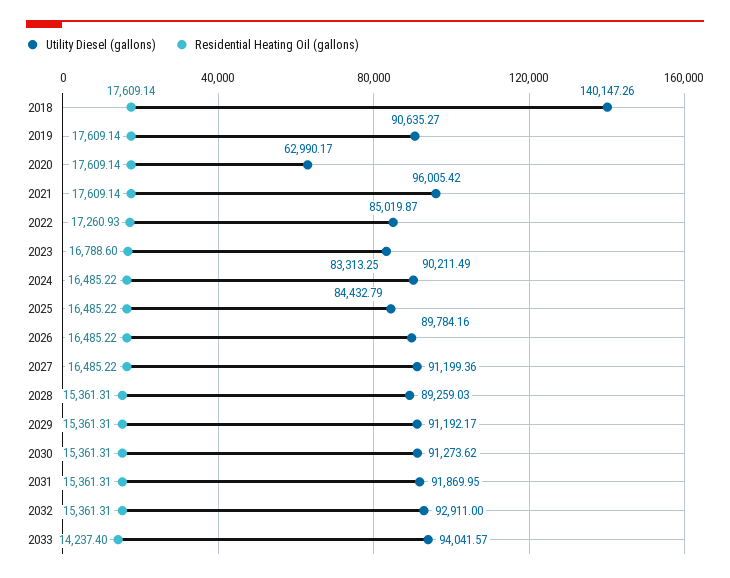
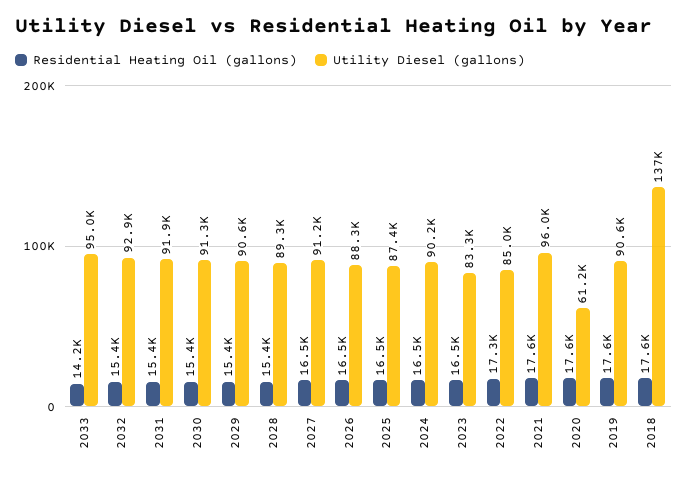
  {
    "Utility Diesel (gallons)": {
-     "2018": 140147.26,
+     "2018": 137000,
      "2019": 90635.27,
-     "2020": 62990.17,
+     "2020": 61200,
      "2021": 96005.42,
      "2022": 85019.87,
      "2023": 83313.25,
      "2024": 90211.49,
-     "2025": 84432.79,
+     "2025": 87400,
-     "2026": 89784.16,
+     "2026": 88300,
      "2027": 91199.36,
      "2028": 89259.03,
-     "2029": 91192.17,
+     "2029": 90600,
      "2030": 91273.62,
      "2031": 91869.95,
      "2032": 92911,
-     "2033": 94041.57
+     "2033": 95000
    },
    "Residential Heating Oil (gallons)": {
      "2018": 17609.14,
      "2019": 17609.14,
      "2020": 17609.14,
      "2021": 17609.14,
      "2022": 17260.93,
-     "2023": 16788.6,
+     "2023": 16500,
      "2024": 16485.22,
      "2025": 16485.22,
      "2026": 16485.22,
      "2027": 16485.22,
      "2028": 15361.31,
      "2029": 15361.31,
      "2030": 15361.31,
      "2031": 15361.31,
      "2032": 15361.31,
      "2033": 14237.4
    }
  }

